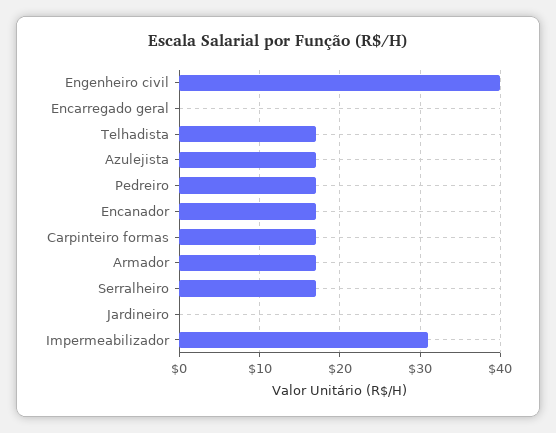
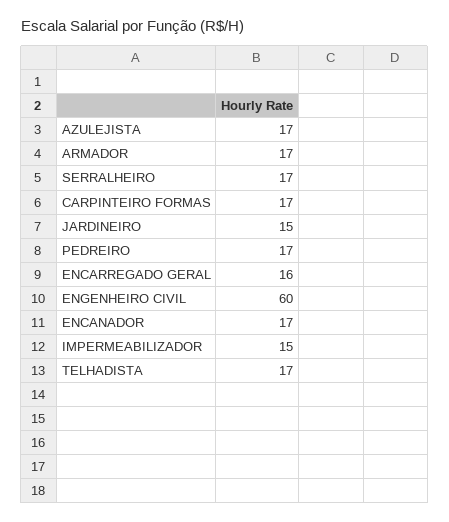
  {
-   "Engenheiro civil": 40,
+   "Engenheiro civil": 60,
-   "Encarregado geral": 0,
+   "Encarregado geral": 16,
    "Telhadista": 17,
    "Azulejista": 17,
    "Pedreiro": 17,
    "Encanador": 17,
    "Carpinteiro formas": 17,
    "Armador": 17,
    "Serralheiro": 17,
-   "Jardineiro": 0,
+   "Jardineiro": 15,
-   "Impermeabilizador": 31
+   "Impermeabilizador": 15
  }

